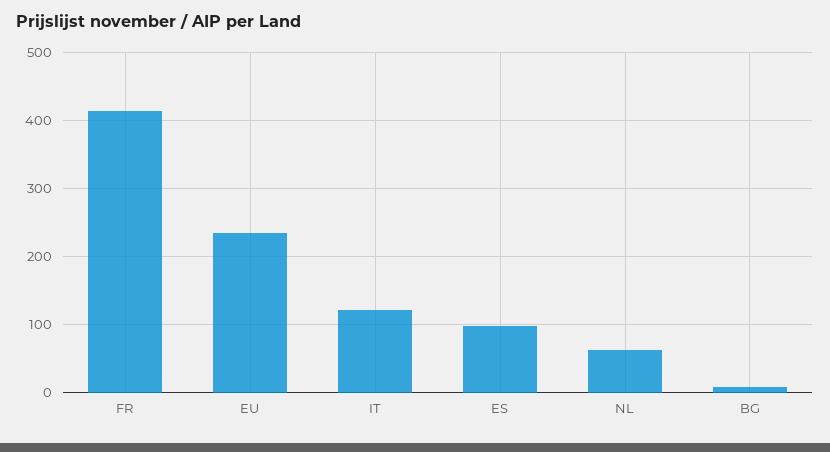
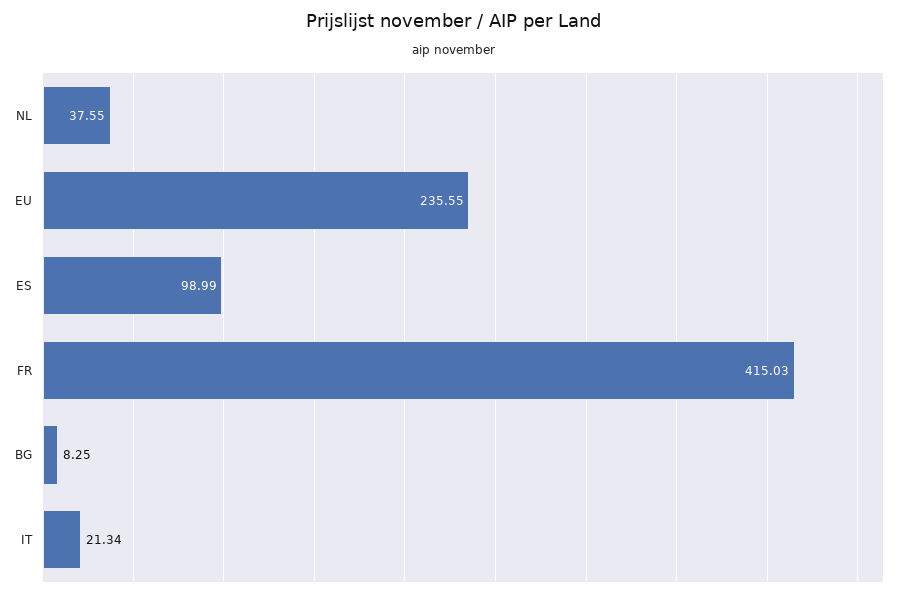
  {
    "FR": 415.03,
    "EU": 235.55,
-   "IT": 120,
+   "IT": 21.34,
    "ES": 98.99,
-   "NL": 60,
+   "NL": 37.55,
    "BG": 8.25
  }

